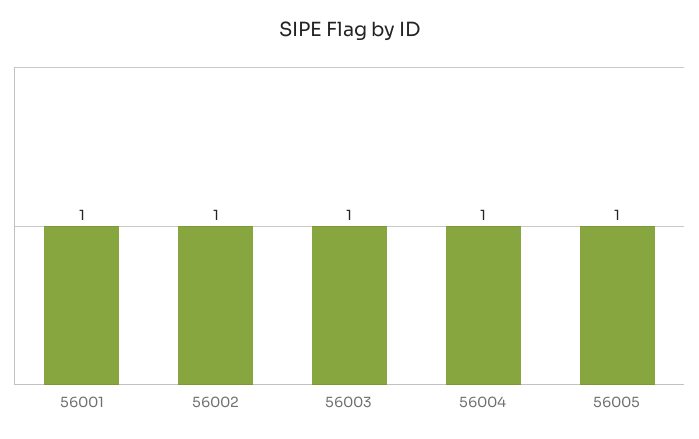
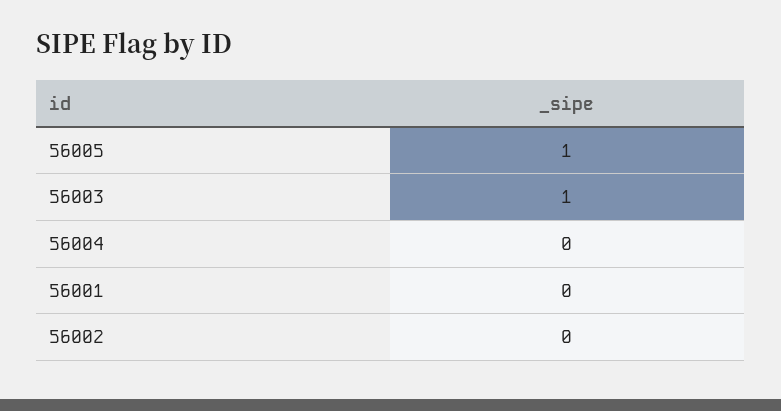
  {
-   "56001": 1,
+   "56001": 0,
-   "56002": 1,
+   "56002": 0,
    "56003": 1,
-   "56004": 1,
+   "56004": 0,
    "56005": 1
  }

